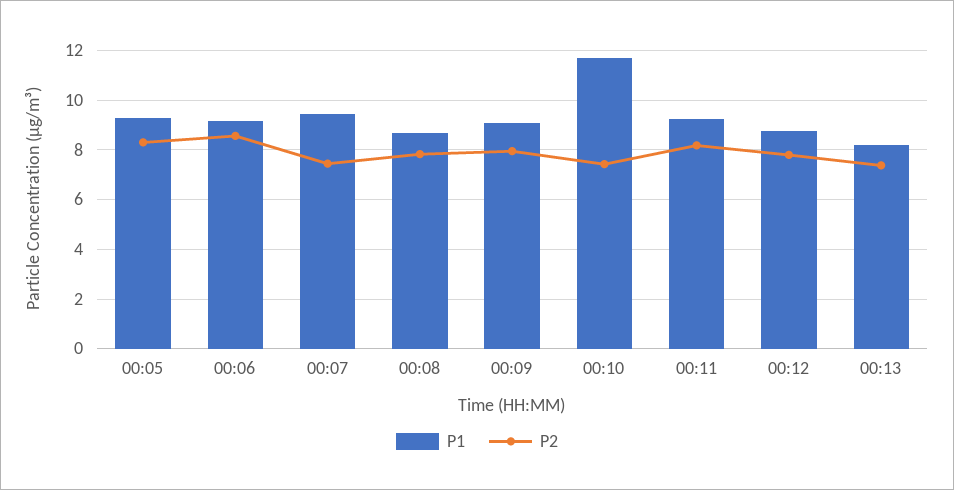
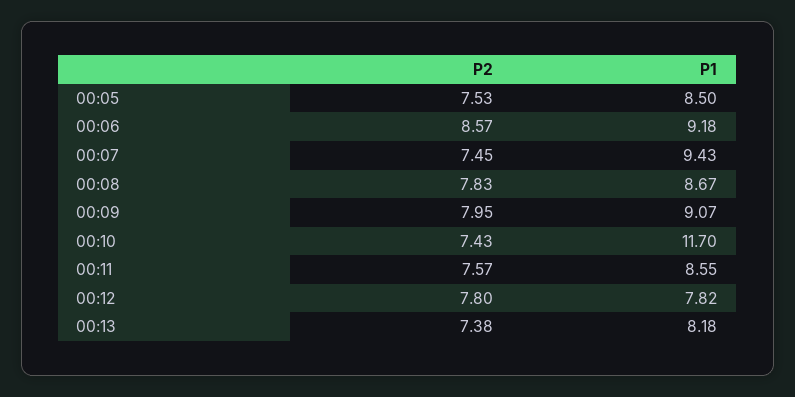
  {
    "P1": {
-     "00:05": 9.25,
+     "00:05": 8.5,
      "00:06": 9.18,
      "00:07": 9.43,
      "00:08": 8.67,
      "00:09": 9.07,
      "00:10": 11.7,
-     "00:11": 9.25,
+     "00:11": 8.55,
-     "00:12": 8.75,
+     "00:12": 7.82,
      "00:13": 8.18
    },
    "P2": {
-     "00:05": 8.25,
+     "00:05": 7.53,
      "00:06": 8.57,
      "00:07": 7.45,
      "00:08": 7.83,
      "00:09": 7.95,
      "00:10": 7.43,
-     "00:11": 8.25,
+     "00:11": 7.57,
      "00:12": 7.8,
      "00:13": 7.38
    }
  }

